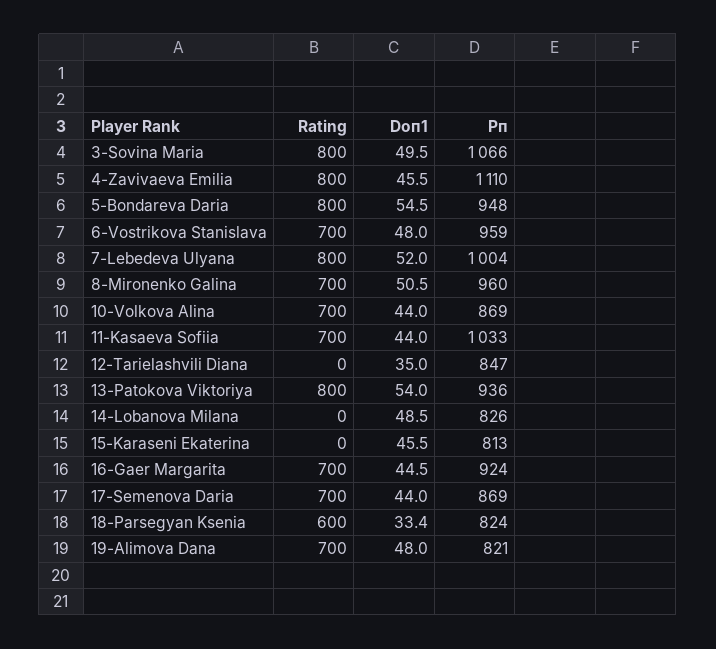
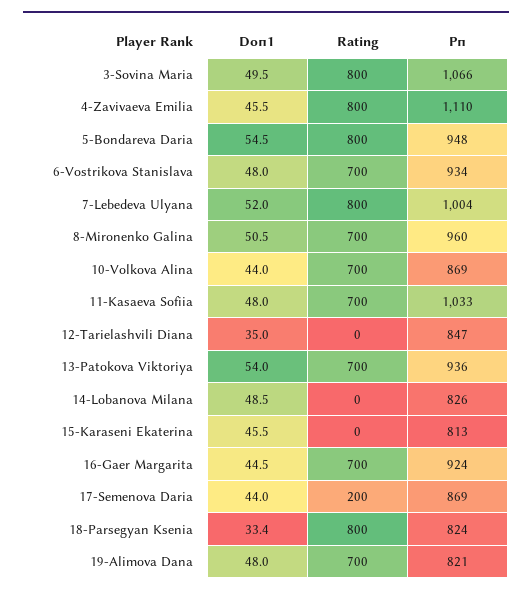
  {
    "Rating": {
      "3-Sovina Maria": 800,
      "4-Zavivaeva Emilia": 800,
      "5-Bondareva Daria": 800,
      "6-Vostrikova Stanislava": 700,
      "7-Lebedeva Ulyana": 800,
      "8-Mironenko Galina": 700,
      "10-Volkova Alina": 700,
      "11-Kasaeva Sofiia": 700,
      "12-Tarielashvili Diana": 0,
-     "13-Patokova Viktoriya": 800,
+     "13-Patokova Viktoriya": 700,
      "14-Lobanova Milana": 0,
      "15-Karaseni Ekaterina": 0,
      "16-Gaer Margarita": 700,
-     "17-Semenova Daria": 700,
+     "17-Semenova Daria": 200,
-     "18-Parsegyan Ksenia": 600,
+     "18-Parsegyan Ksenia": 800,
      "19-Alimova Dana": 700
    },
    "Doп1": {
      "3-Sovina Maria": 49.5,
      "4-Zavivaeva Emilia": 45.5,
      "5-Bondareva Daria": 54.5,
      "6-Vostrikova Stanislava": 48,
      "7-Lebedeva Ulyana": 52,
      "8-Mironenko Galina": 50.5,
      "10-Volkova Alina": 44,
-     "11-Kasaeva Sofiia": 44,
+     "11-Kasaeva Sofiia": 48,
      "12-Tarielashvili Diana": 35,
      "13-Patokova Viktoriya": 54,
      "14-Lobanova Milana": 48.5,
      "15-Karaseni Ekaterina": 45.5,
      "16-Gaer Margarita": 44.5,
      "17-Semenova Daria": 44,
      "18-Parsegyan Ksenia": 33.4,
      "19-Alimova Dana": 48
    },
    "Рп": {
      "3-Sovina Maria": 1066,
      "4-Zavivaeva Emilia": 1110,
      "5-Bondareva Daria": 948,
-     "6-Vostrikova Stanislava": 959,
+     "6-Vostrikova Stanislava": 934,
      "7-Lebedeva Ulyana": 1004,
      "8-Mironenko Galina": 960,
      "10-Volkova Alina": 869,
      "11-Kasaeva Sofiia": 1033,
      "12-Tarielashvili Diana": 847,
      "13-Patokova Viktoriya": 936,
      "14-Lobanova Milana": 826,
      "15-Karaseni Ekaterina": 813,
      "16-Gaer Margarita": 924,
      "17-Semenova Daria": 869,
      "18-Parsegyan Ksenia": 824,
      "19-Alimova Dana": 821
    }
  }

